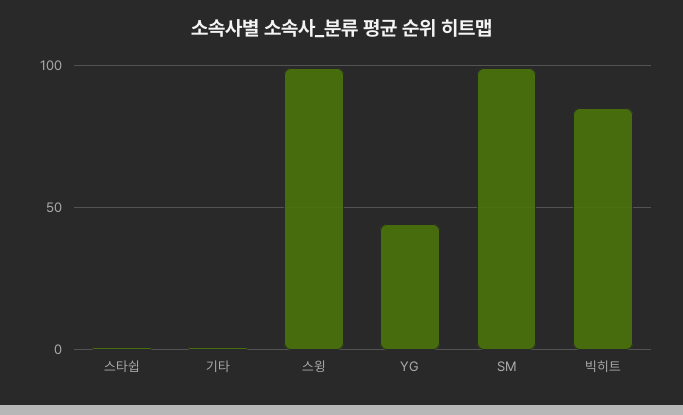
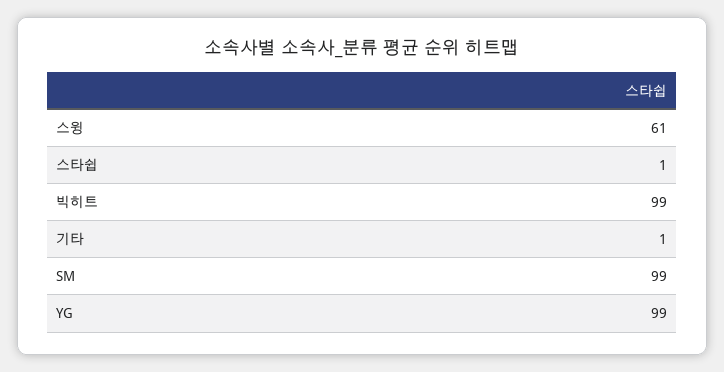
  {
    "스타쉽": 1,
    "기타": 1,
-   "스윙": 100,
+   "스윙": 61,
-   "YG": 45,
+   "YG": 99,
    "SM": 99,
-   "빅히트": 85
+   "빅히트": 99
  }

